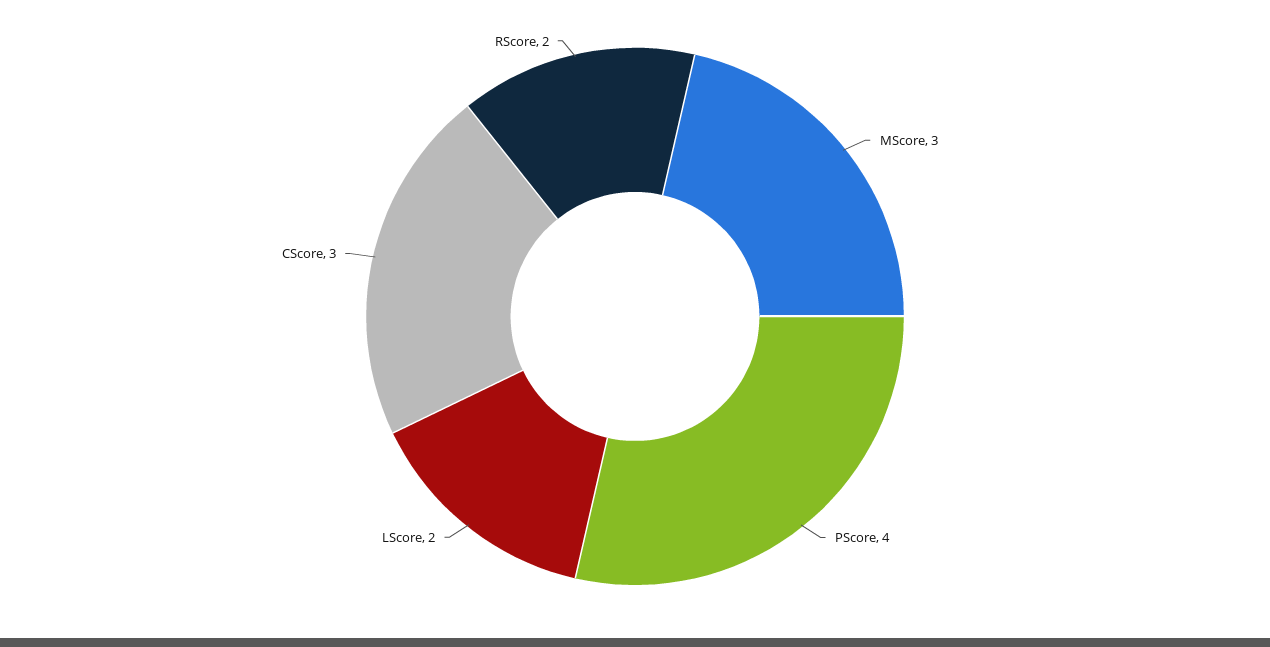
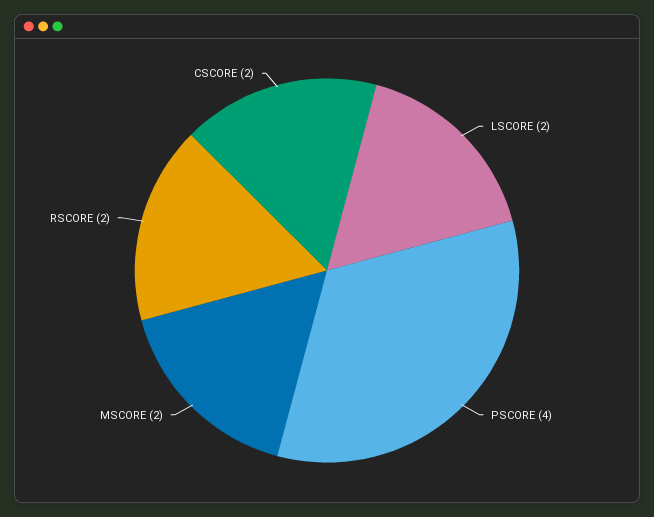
  {
-   "MScore": 3,
+   "MScore": 2,
    "PScore": 4,
    "LScore": 2,
-   "CScore": 3,
+   "CScore": 2,
    "RScore": 2
  }

